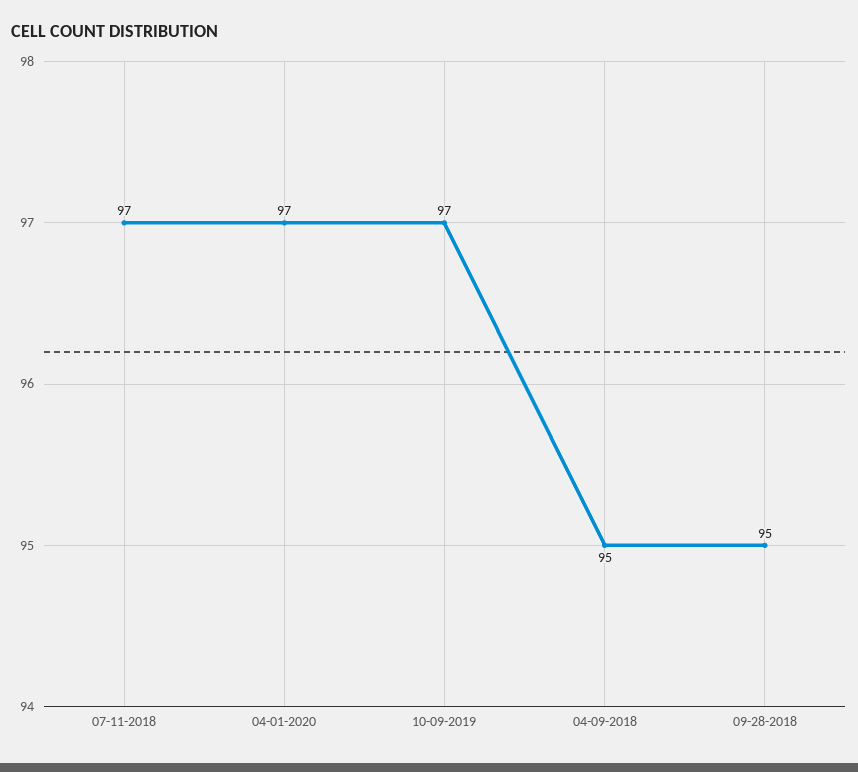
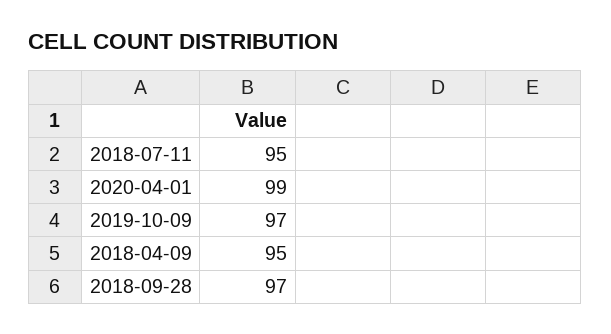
  {
-   "07-11-2018": 97,
+   "07-11-2018": 95,
-   "04-01-2020": 97,
+   "04-01-2020": 99,
    "10-09-2019": 97,
    "04-09-2018": 95,
-   "09-28-2018": 95
+   "09-28-2018": 97
  }

